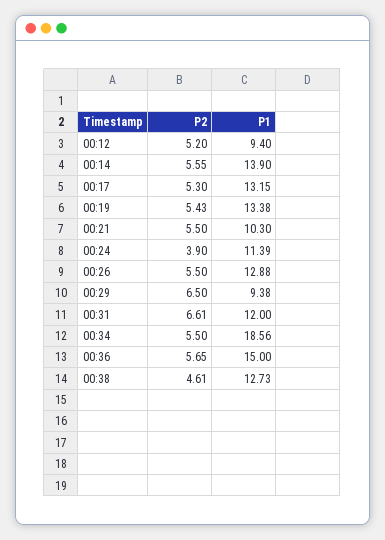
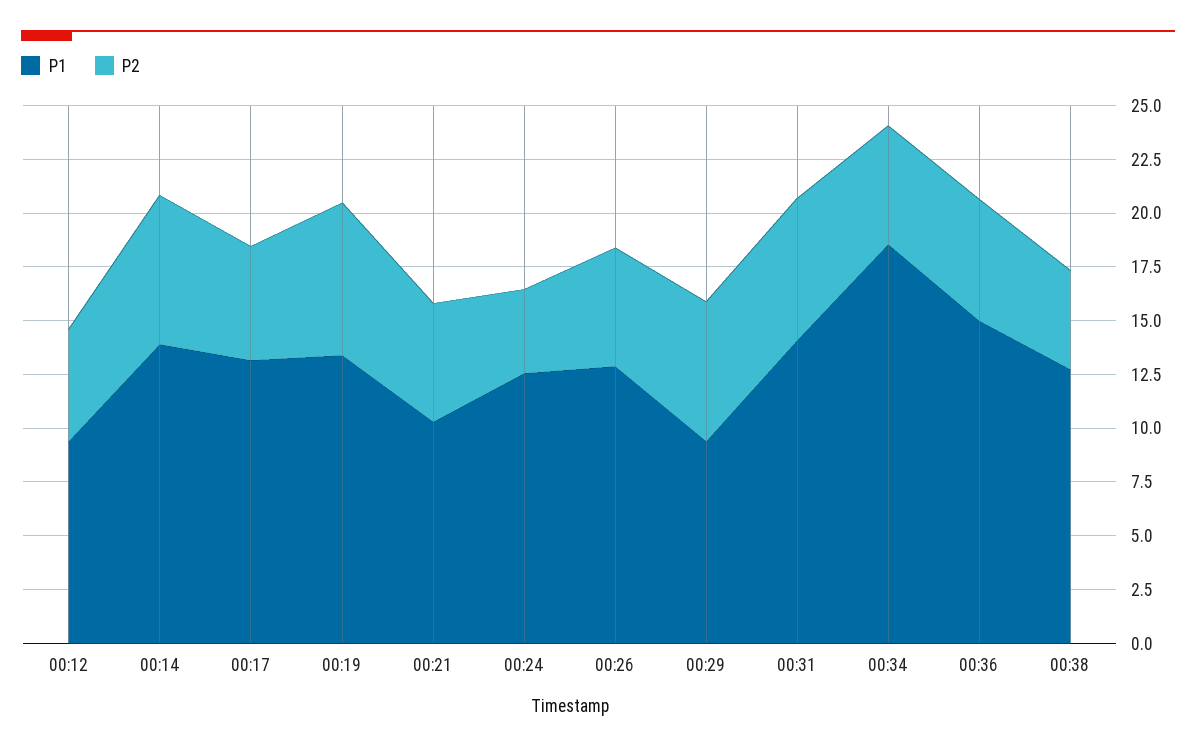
  {
    "P2": {
      "00:12": 5.2,
-     "00:14": 5.55,
+     "00:14": 7,
      "00:17": 5.3,
-     "00:19": 5.43,
+     "00:19": 7,
      "00:21": 5.5,
      "00:24": 3.9,
      "00:26": 5.5,
      "00:29": 6.5,
      "00:31": 6.61,
      "00:34": 5.5,
      "00:36": 5.65,
      "00:38": 4.61
    },
    "P1": {
      "00:12": 9.4,
      "00:14": 13.9,
      "00:17": 13.15,
      "00:19": 13.38,
      "00:21": 10.3,
-     "00:24": 11.39,
+     "00:24": 12.5,
      "00:26": 12.88,
      "00:29": 9.38,
-     "00:31": 12,
+     "00:31": 14,
      "00:34": 18.56,
      "00:36": 15,
      "00:38": 12.73
    }
  }

